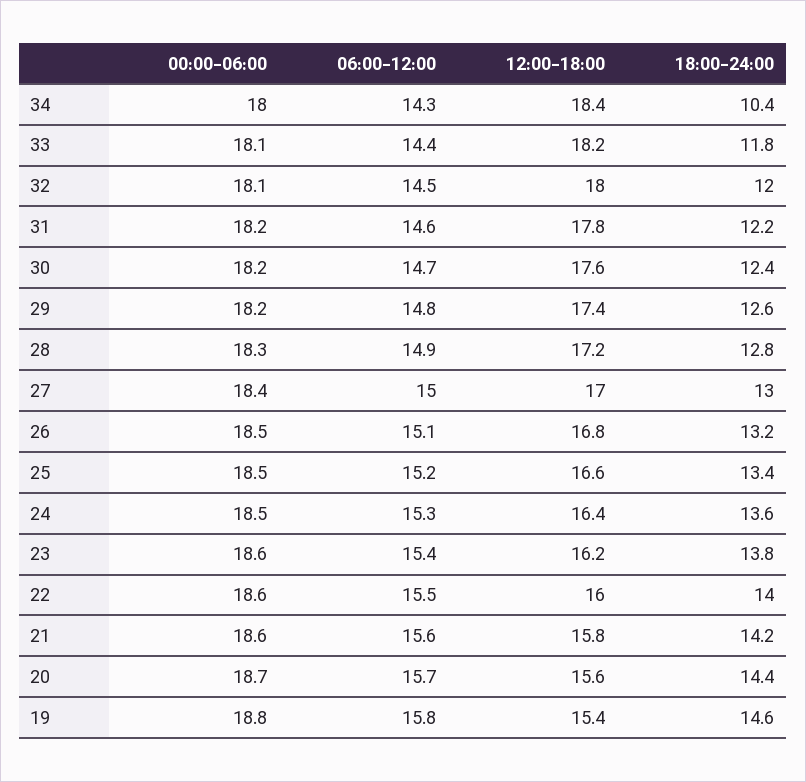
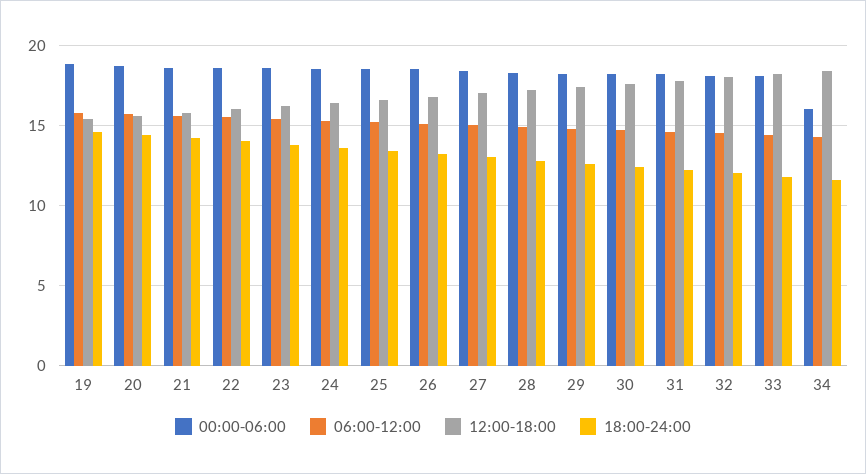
  {
    "00:00-06:00": {
-     "34": 18,
+     "34": 16,
      "33": 18.1,
      "32": 18.1,
      "31": 18.2,
      "30": 18.2,
      "29": 18.2,
      "28": 18.3,
      "27": 18.4,
      "26": 18.5,
      "25": 18.5,
      "24": 18.5,
      "23": 18.6,
      "22": 18.6,
      "21": 18.6,
      "20": 18.7,
      "19": 18.8
    },
    "06:00-12:00": {
      "34": 14.3,
      "33": 14.4,
      "32": 14.5,
      "31": 14.6,
      "30": 14.7,
      "29": 14.8,
      "28": 14.9,
      "27": 15,
      "26": 15.1,
      "25": 15.2,
      "24": 15.3,
      "23": 15.4,
      "22": 15.5,
      "21": 15.6,
      "20": 15.7,
      "19": 15.8
    },
    "12:00-18:00": {
      "34": 18.4,
      "33": 18.2,
      "32": 18,
      "31": 17.8,
      "30": 17.6,
      "29": 17.4,
      "28": 17.2,
      "27": 17,
      "26": 16.8,
      "25": 16.6,
      "24": 16.4,
      "23": 16.2,
      "22": 16,
      "21": 15.8,
      "20": 15.6,
      "19": 15.4
    },
    "18:00-24:00": {
-     "34": 10.4,
+     "34": 11.5,
      "33": 11.8,
      "32": 12,
      "31": 12.2,
      "30": 12.4,
      "29": 12.6,
      "28": 12.8,
      "27": 13,
      "26": 13.2,
      "25": 13.4,
      "24": 13.6,
      "23": 13.8,
      "22": 14,
      "21": 14.2,
      "20": 14.4,
      "19": 14.6
    }
  }

